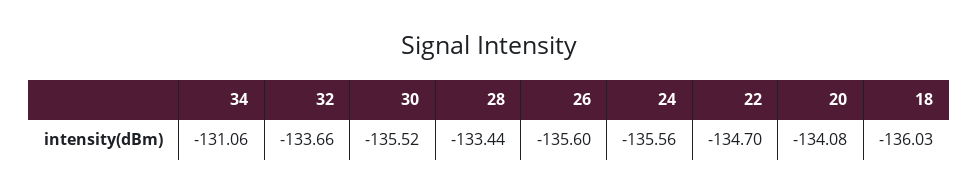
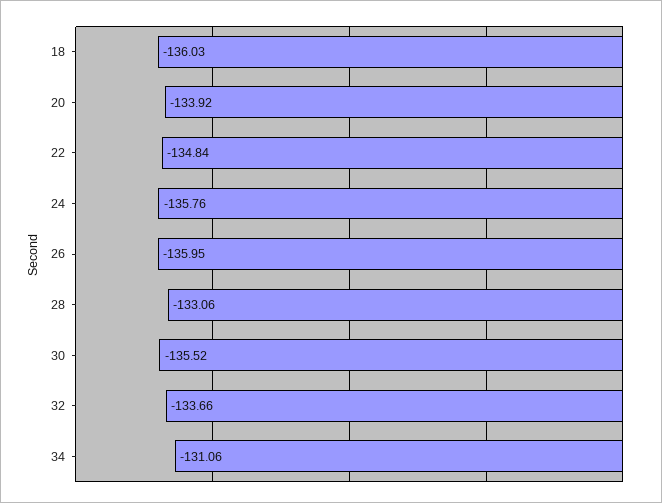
  {
    "34": -131.06,
    "32": -133.66,
    "30": -135.52,
-   "28": -133.44,
+   "28": -133.06,
-   "26": -135.6,
+   "26": -135.95,
-   "24": -135.56,
+   "24": -135.76,
-   "22": -134.7,
+   "22": -134.84,
-   "20": -134.08,
+   "20": -133.92,
    "18": -136.03
  }

